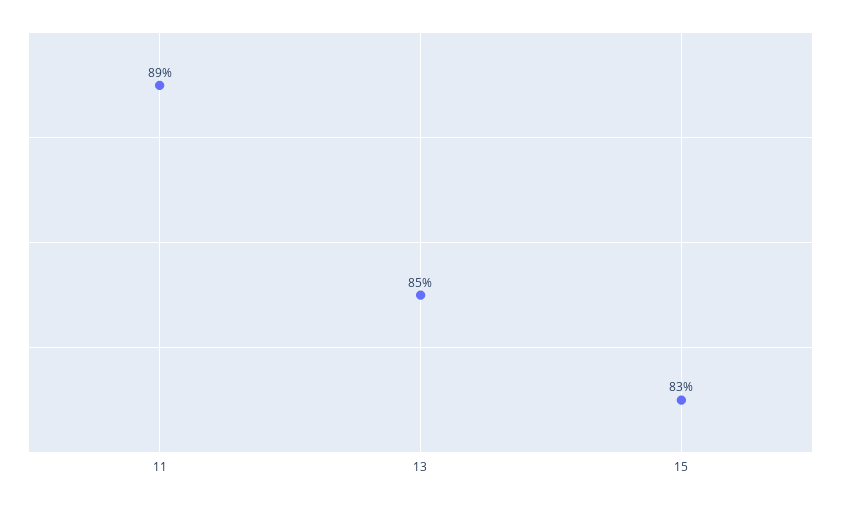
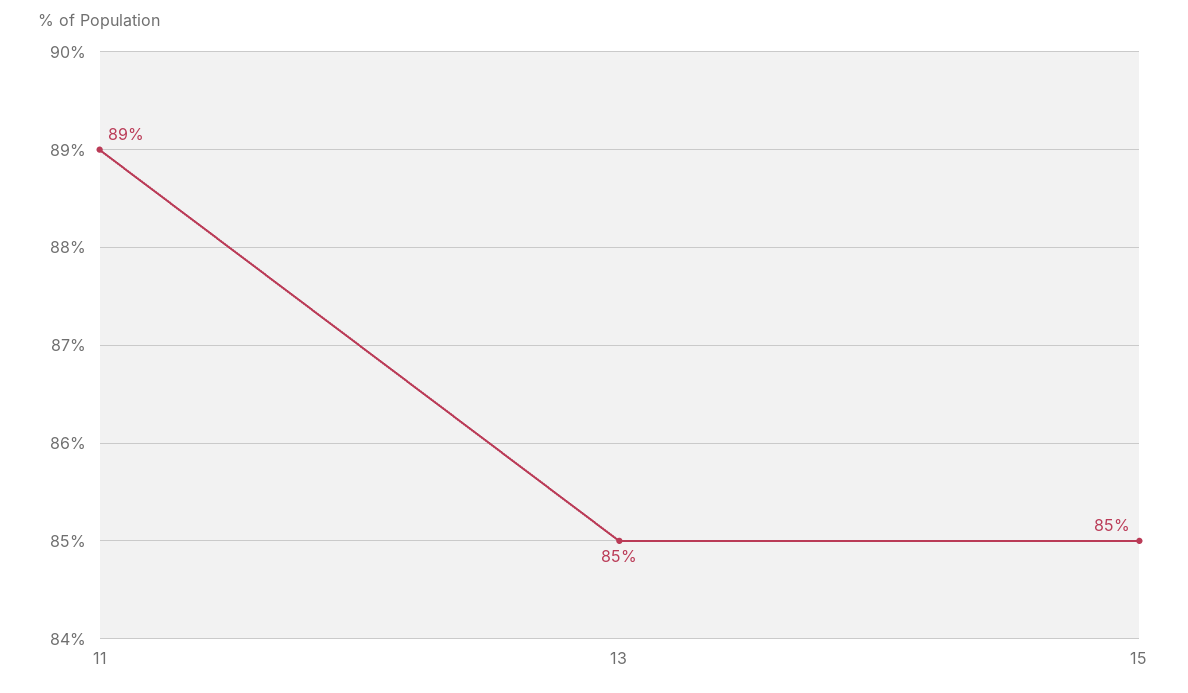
  {
    "11": 89,
    "13": 85,
-   "15": 83
+   "15": 85
  }

